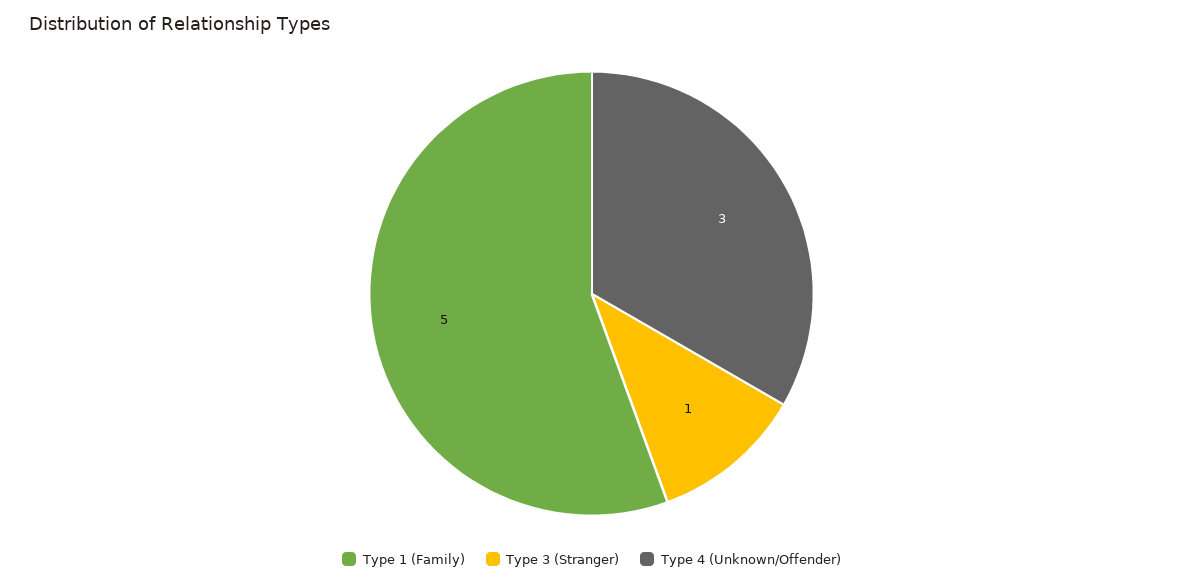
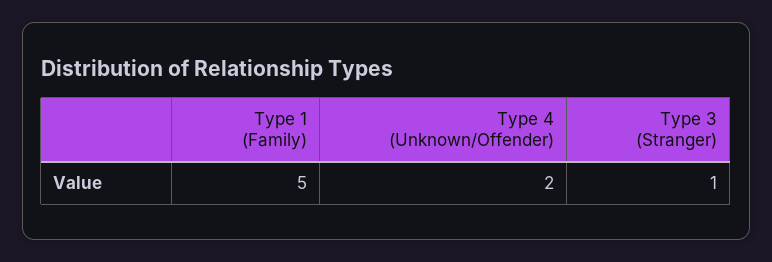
  {
    "Type 1 (Family)": 5,
    "Type 3 (Stranger)": 1,
-   "Type 4 (Unknown/Offender)": 3
+   "Type 4 (Unknown/Offender)": 2
  }

